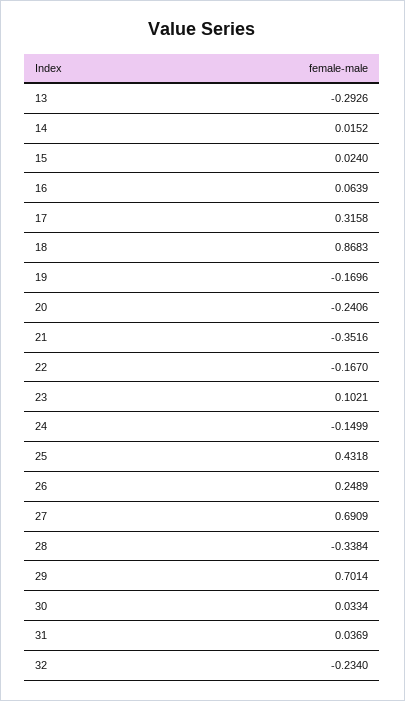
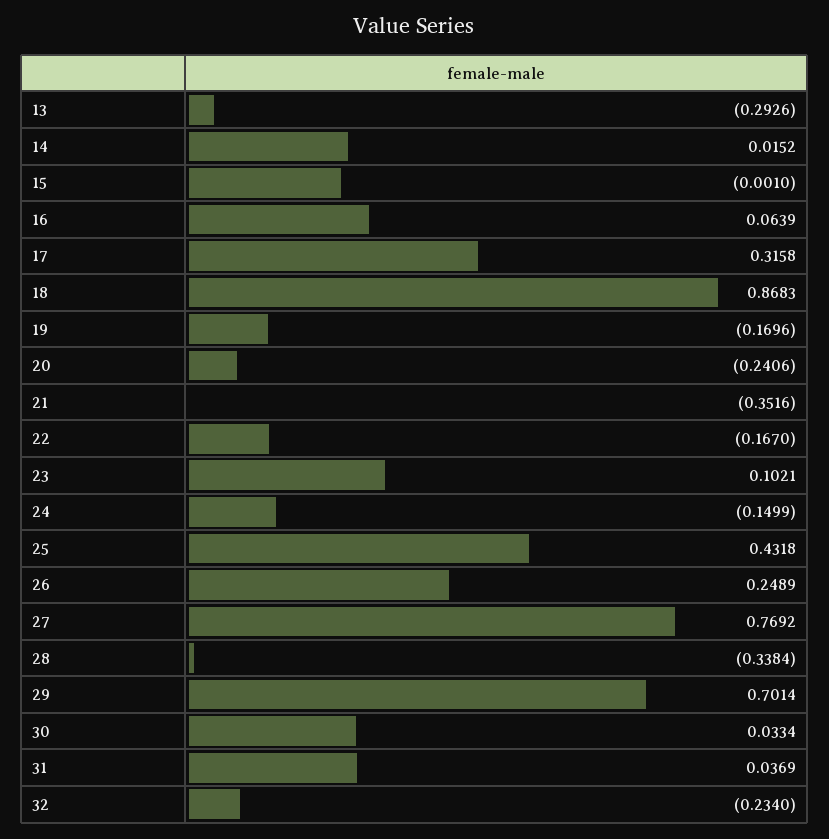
  {
    "13": -0.2926,
    "14": 0.0152,
-   "15": 0.024,
+   "15": -0.001,
    "16": 0.0639,
    "17": 0.3158,
    "18": 0.8683,
    "19": -0.1696,
    "20": -0.2406,
    "21": -0.3516,
    "22": -0.167,
    "23": 0.1021,
    "24": -0.1499,
    "25": 0.4318,
    "26": 0.2489,
-   "27": 0.6909,
+   "27": 0.7692,
    "28": -0.3384,
    "29": 0.7014,
    "30": 0.0334,
    "31": 0.0369,
    "32": -0.234
  }

